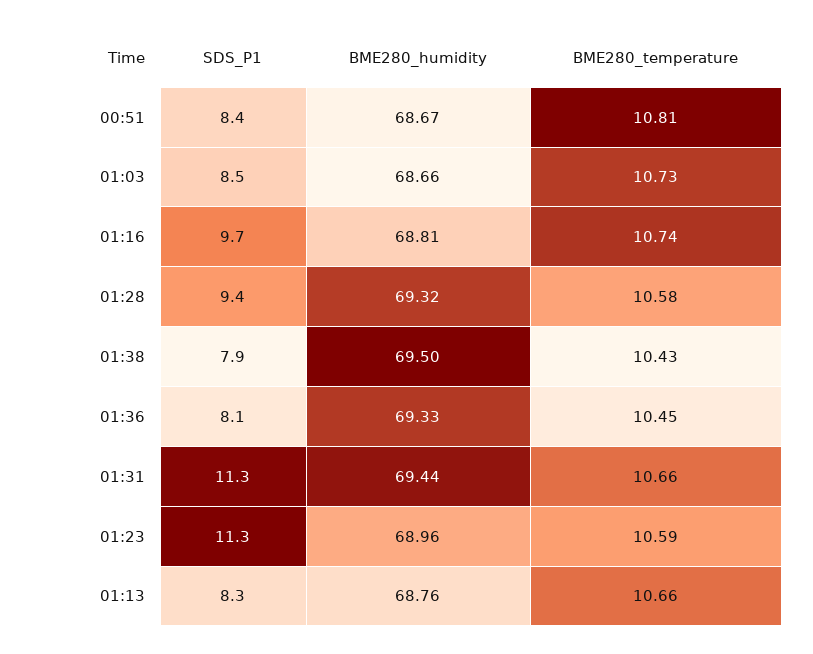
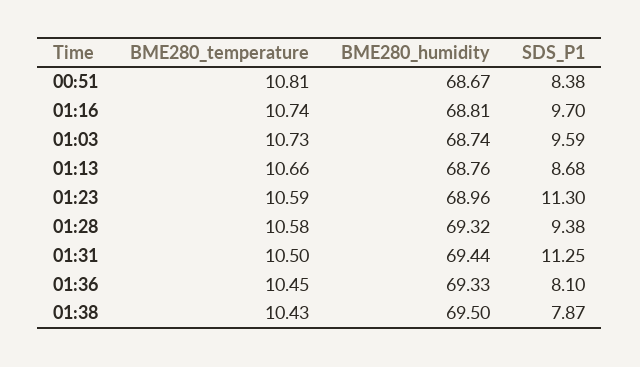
  {
    "SDS_P1": {
      "00:51": 8.38,
-     "01:03": 8.5,
+     "01:03": 9.59,
      "01:16": 9.7,
      "01:28": 9.38,
      "01:38": 7.87,
      "01:36": 8.1,
      "01:31": 11.25,
      "01:23": 11.3,
-     "01:13": 8.3
+     "01:13": 8.68
    },
    "BME280_humidity": {
      "00:51": 68.67,
-     "01:03": 68.66,
+     "01:03": 68.74,
      "01:16": 68.81,
      "01:28": 69.32,
      "01:38": 69.5,
      "01:36": 69.33,
      "01:31": 69.44,
      "01:23": 68.96,
      "01:13": 68.76
    },
    "BME280_temperature": {
      "00:51": 10.81,
      "01:03": 10.73,
      "01:16": 10.74,
      "01:28": 10.58,
      "01:38": 10.43,
      "01:36": 10.45,
-     "01:31": 10.66,
+     "01:31": 10.5,
      "01:23": 10.59,
      "01:13": 10.66
    }
  }

